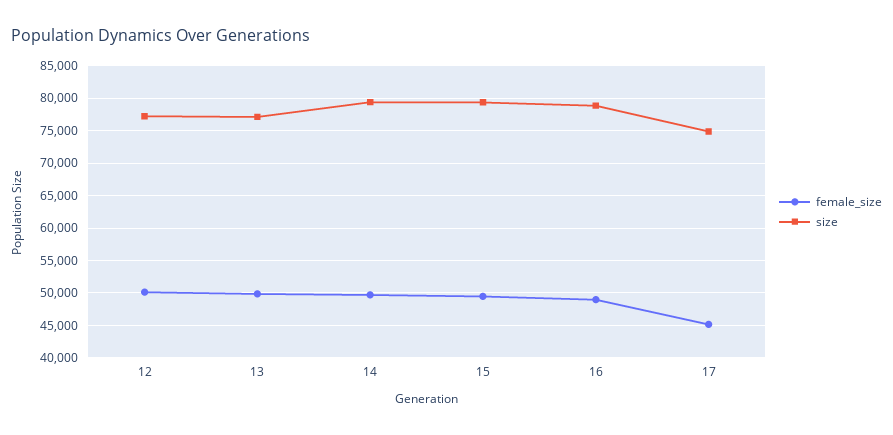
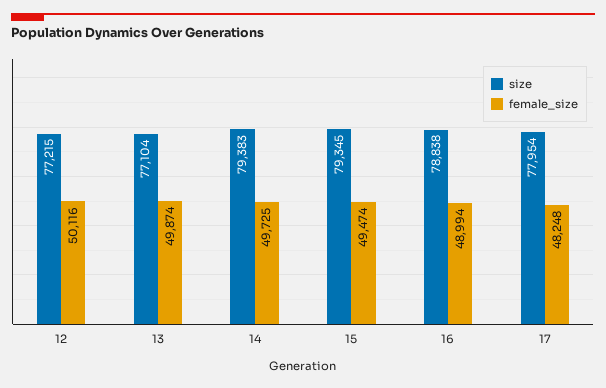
  {
    "female_size": {
      "12": 50116,
      "13": 49874,
      "14": 49725,
      "15": 49474,
      "16": 48994,
-     "17": 45000
+     "17": 48248
    },
    "size": {
      "12": 77215,
      "13": 77104,
      "14": 79383,
      "15": 79345,
      "16": 78838,
-     "17": 75000
+     "17": 77954
    }
  }

